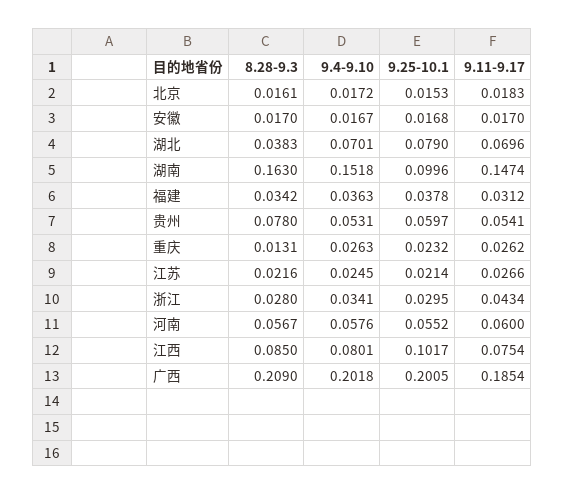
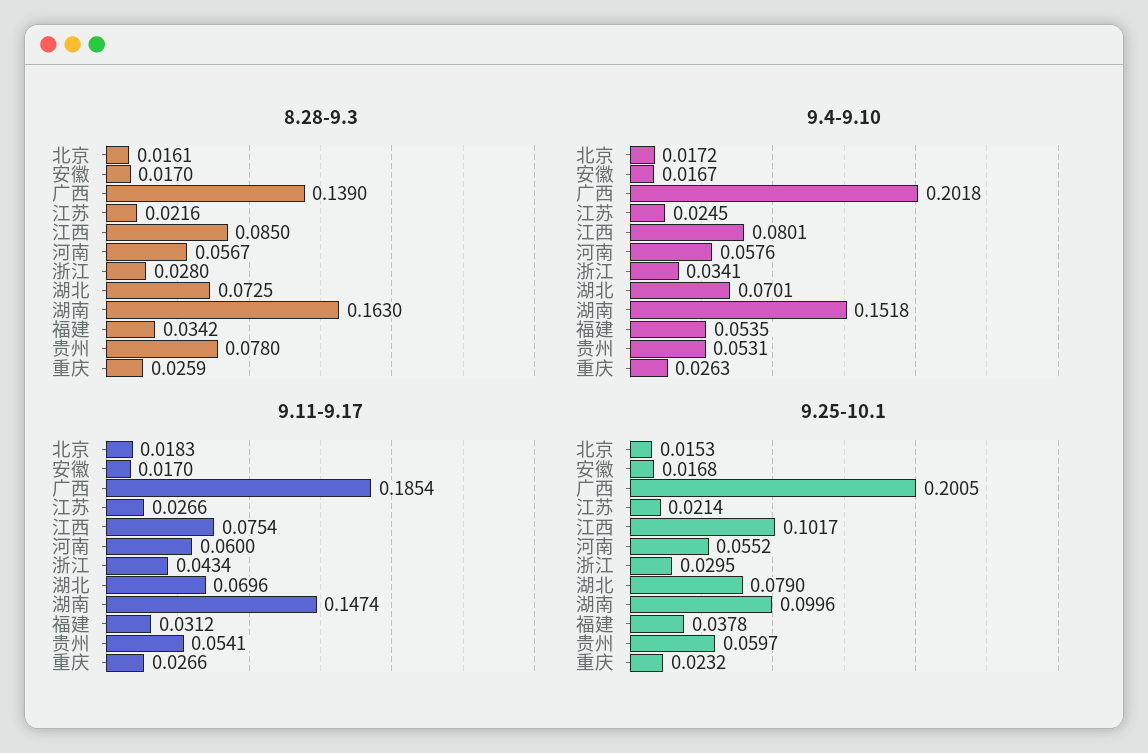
  {
    "8.28-9.3": {
      "北京": 0.0161,
      "安徽": 0.017,
-     "湖北": 0.0383,
+     "湖北": 0.0725,
      "湖南": 0.163,
      "福建": 0.0342,
      "贵州": 0.078,
-     "重庆": 0.0131,
+     "重庆": 0.0259,
      "江苏": 0.0216,
      "浙江": 0.028,
      "河南": 0.0567,
      "江西": 0.085,
-     "广西": 0.209
+     "广西": 0.139
    },
    "9.4-9.10": {
      "北京": 0.0172,
      "安徽": 0.0167,
      "湖北": 0.0701,
      "湖南": 0.1518,
-     "福建": 0.0363,
+     "福建": 0.0535,
      "贵州": 0.0531,
      "重庆": 0.0263,
      "江苏": 0.0245,
      "浙江": 0.0341,
      "河南": 0.0576,
      "江西": 0.0801,
      "广西": 0.2018
    },
    "9.25-10.1": {
      "北京": 0.0153,
      "安徽": 0.0168,
      "湖北": 0.079,
      "湖南": 0.0996,
      "福建": 0.0378,
      "贵州": 0.0597,
      "重庆": 0.0232,
      "江苏": 0.0214,
      "浙江": 0.0295,
      "河南": 0.0552,
      "江西": 0.1017,
      "广西": 0.2005
    },
    "9.11-9.17": {
      "北京": 0.0183,
      "安徽": 0.017,
      "湖北": 0.0696,
      "湖南": 0.1474,
      "福建": 0.0312,
      "贵州": 0.0541,
-     "重庆": 0.0262,
+     "重庆": 0.0266,
      "江苏": 0.0266,
      "浙江": 0.0434,
      "河南": 0.06,
      "江西": 0.0754,
      "广西": 0.1854
    }
  }

